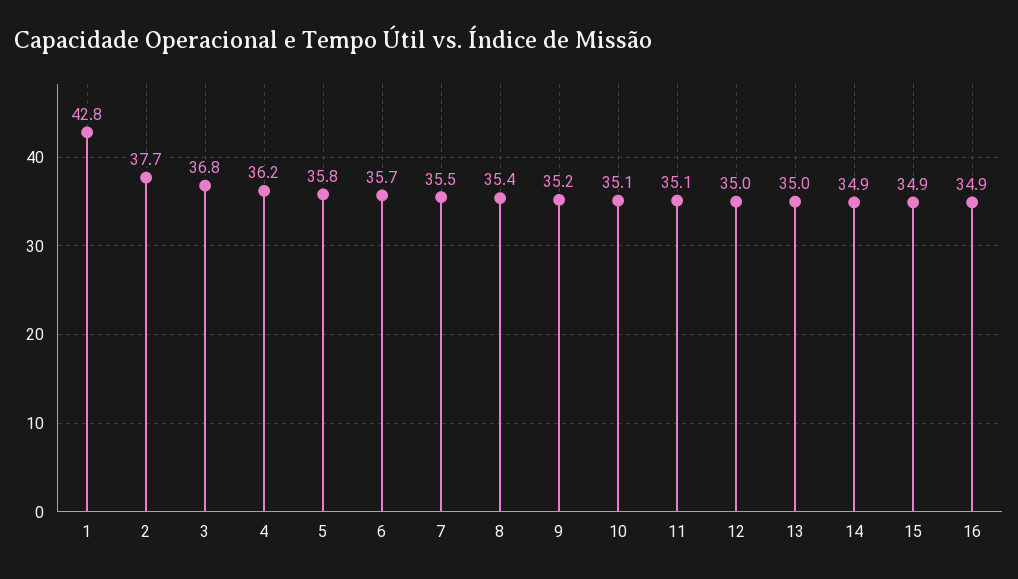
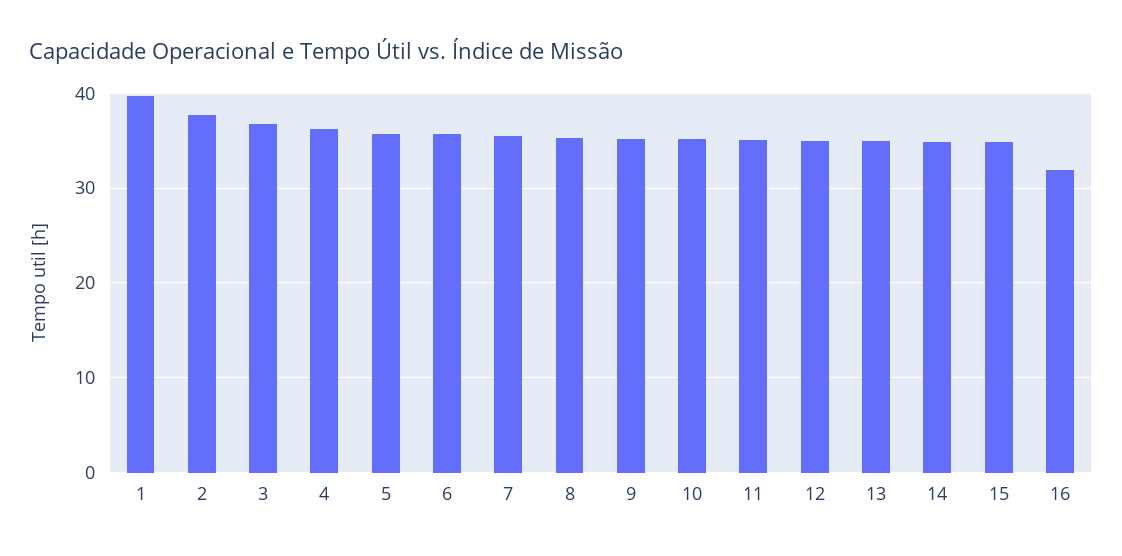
  {
-   "1": 42.8,
+   "1": 40,
    "2": 37.7,
    "3": 36.8,
    "4": 36.2,
    "5": 35.8,
    "6": 35.7,
    "7": 35.5,
    "8": 35.4,
    "9": 35.2,
    "10": 35.1,
    "11": 35.1,
    "12": 35,
    "13": 35,
    "14": 34.9,
    "15": 34.9,
-   "16": 34.9
+   "16": 32
  }

